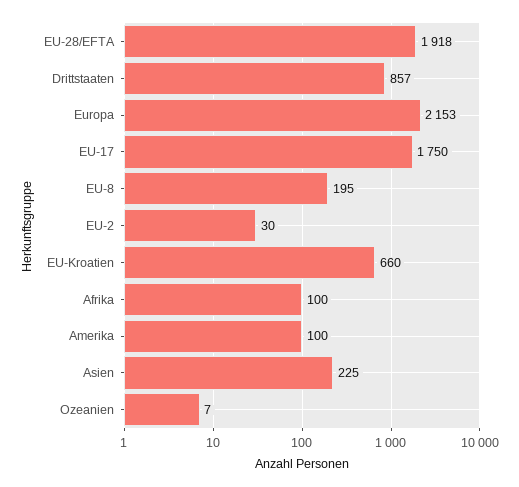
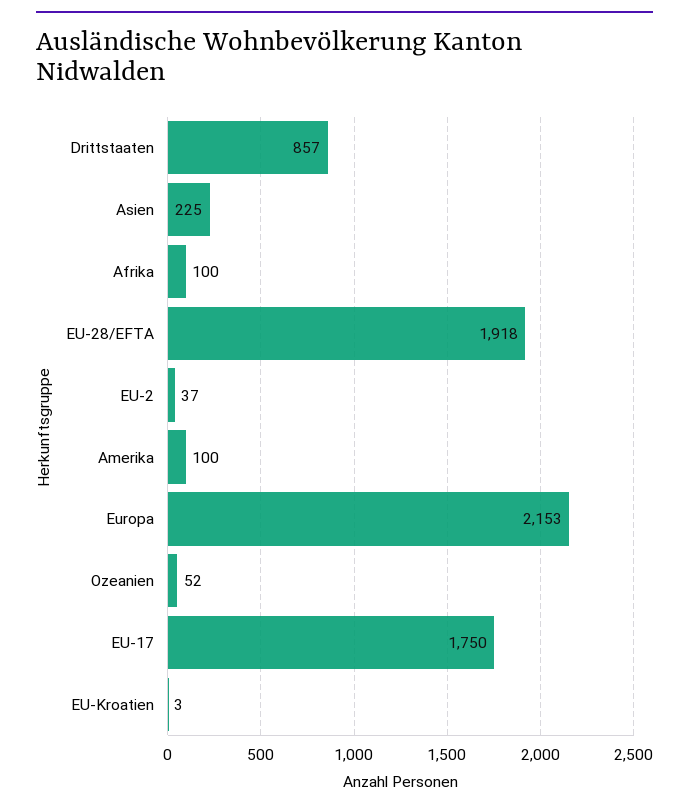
  {
    "EU-28/EFTA": 1918,
    "Drittstaaten": 857,
    "Europa": 2153,
    "EU-17": 1750,
-   "EU-8": 195,
-   "EU-2": 30,
+   "EU-2": 37,
-   "EU-Kroatien": 660,
+   "EU-Kroatien": 3,
    "Afrika": 100,
    "Amerika": 100,
    "Asien": 225,
-   "Ozeanien": 7
+   "Ozeanien": 52
  }

